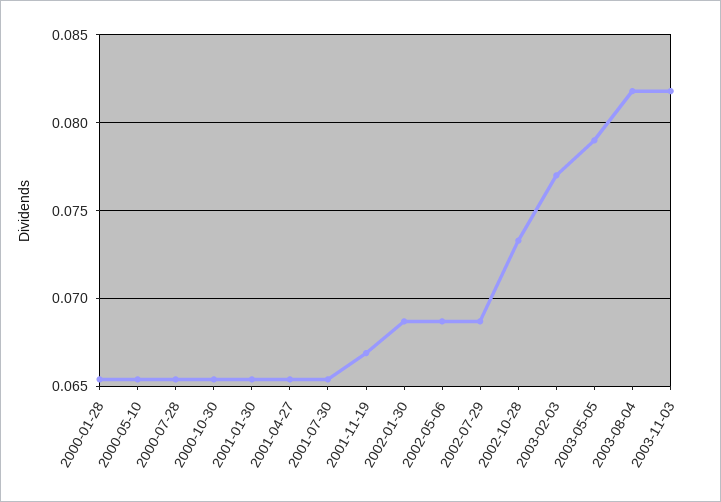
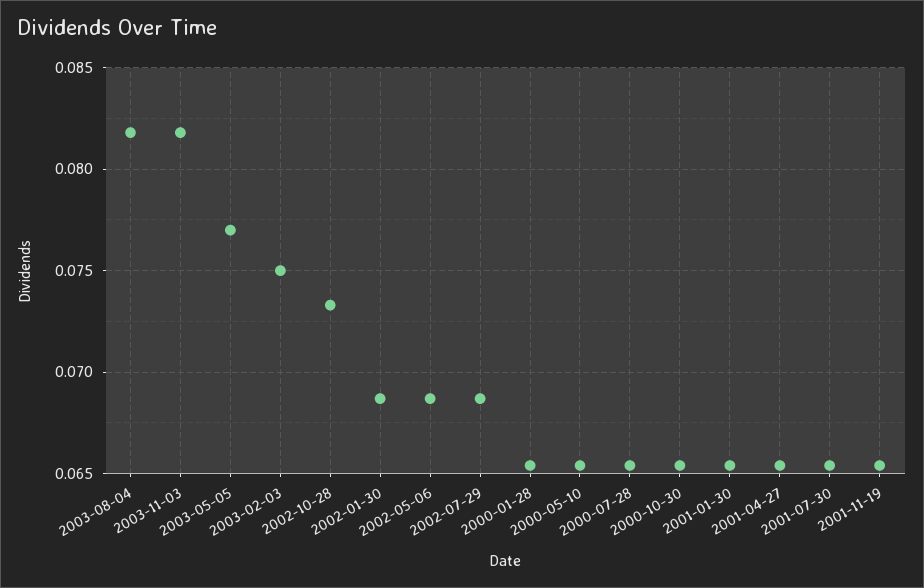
  {
    "2000-01-28": 0.0655,
    "2000-05-10": 0.0655,
    "2000-07-28": 0.0655,
    "2000-10-30": 0.0655,
    "2001-01-30": 0.0655,
    "2001-04-27": 0.0655,
    "2001-07-30": 0.0655,
-   "2001-11-19": 0.067,
+   "2001-11-19": 0.0655,
    "2002-01-30": 0.0685,
    "2002-05-06": 0.0685,
    "2002-07-29": 0.0685,
    "2002-10-28": 0.0735,
-   "2003-02-03": 0.077,
+   "2003-02-03": 0.075,
-   "2003-05-05": 0.079,
+   "2003-05-05": 0.077,
    "2003-08-04": 0.082,
    "2003-11-03": 0.082
  }

